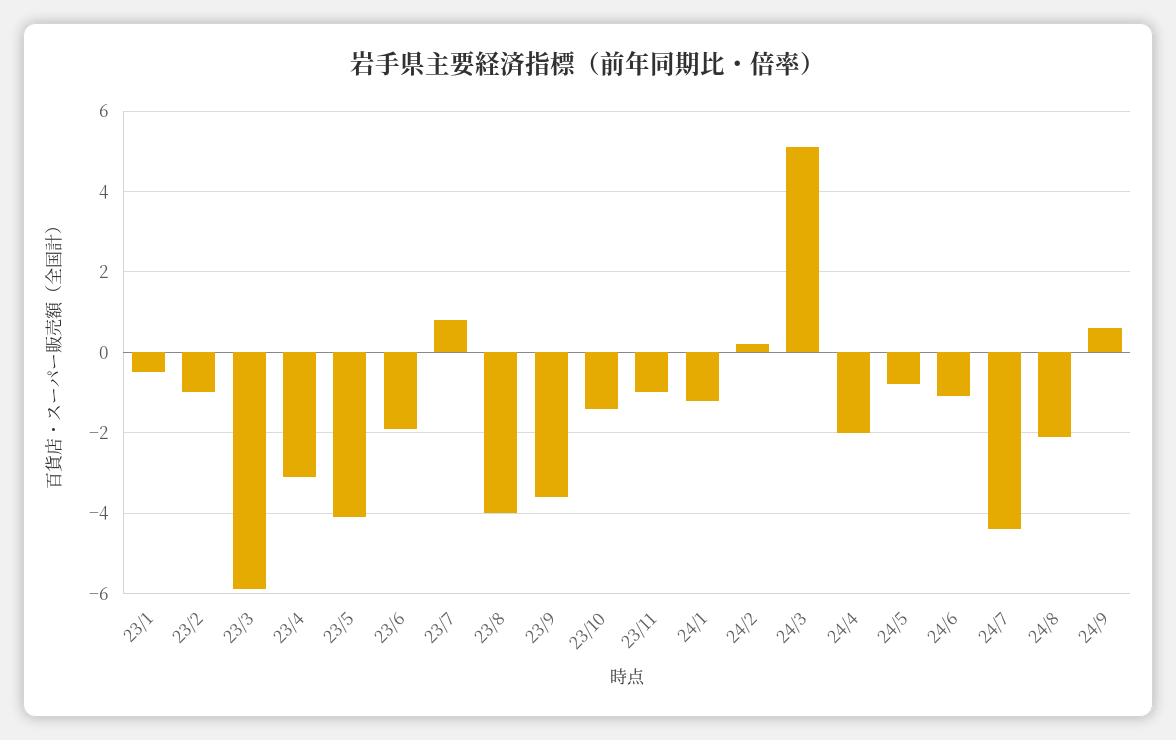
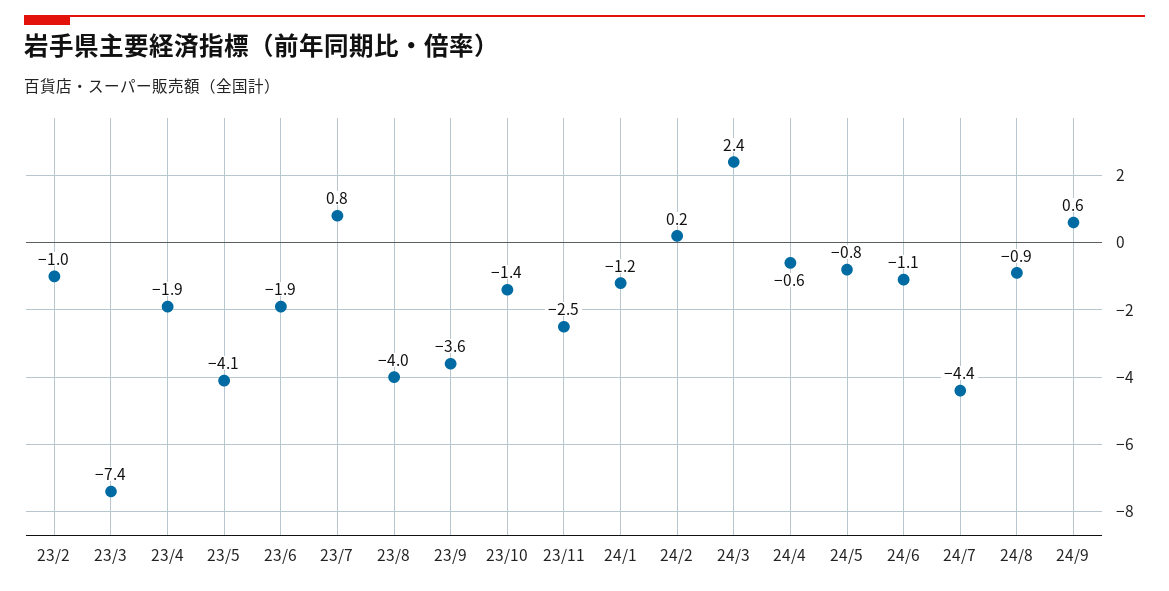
  {
-   "23/1": -0.5,
    "23/2": -1,
-   "23/3": -6,
+   "23/3": -7.4,
-   "23/4": -3,
+   "23/4": -1.9,
    "23/5": -4.1,
    "23/6": -1.9,
    "23/7": 0.8,
    "23/8": -4,
    "23/9": -3.6,
    "23/10": -1.4,
-   "23/11": -1,
+   "23/11": -2.5,
    "24/1": -1.2,
    "24/2": 0.2,
-   "24/3": 5,
+   "24/3": 2.4,
-   "24/4": -2,
+   "24/4": -0.6,
    "24/5": -0.8,
    "24/6": -1.1,
    "24/7": -4.4,
-   "24/8": -2,
+   "24/8": -0.9,
    "24/9": 0.6
  }

